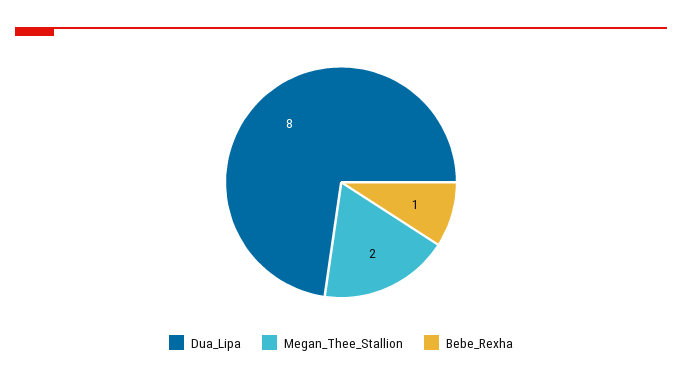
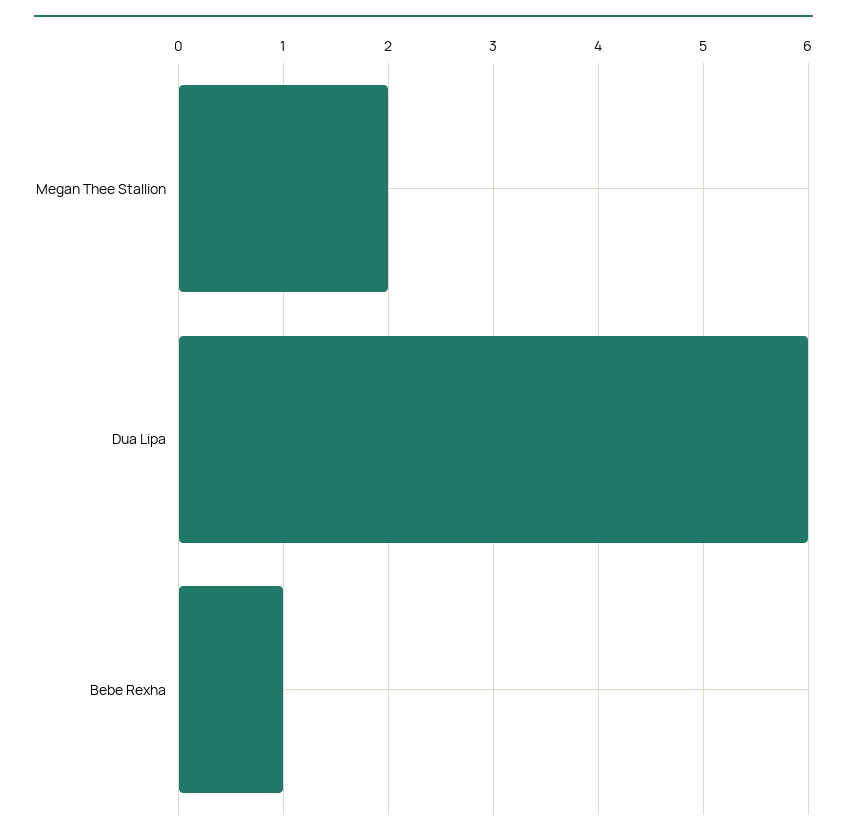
  {
-   "Dua_Lipa": 8,
+   "Dua_Lipa": 6,
    "Megan_Thee_Stallion": 2,
    "Bebe_Rexha": 1
  }

